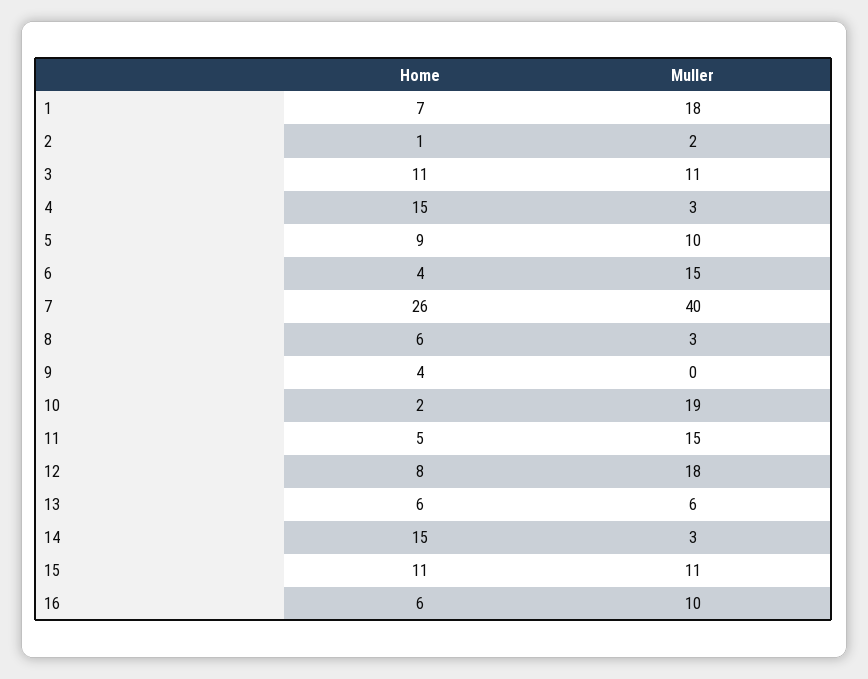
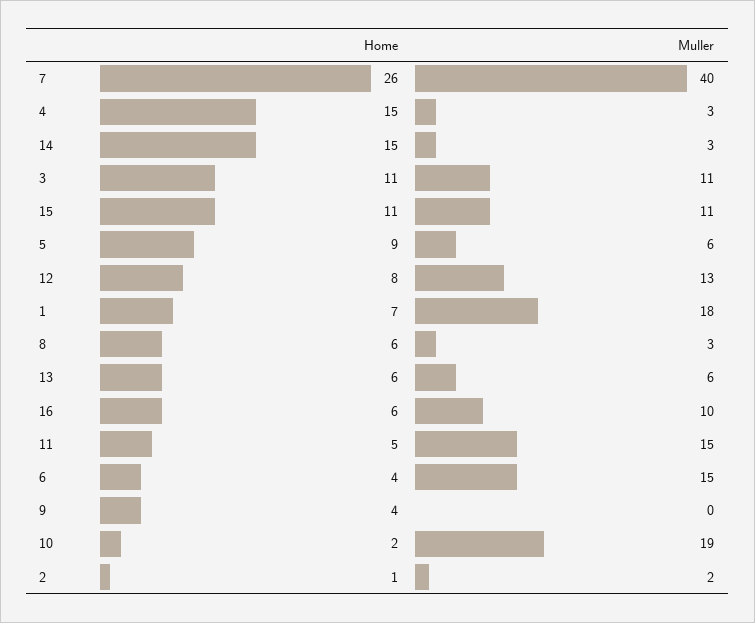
  {
    "Home": {
      "1": 7,
      "2": 1,
      "3": 11,
      "4": 15,
      "5": 9,
      "6": 4,
      "7": 26,
      "8": 6,
      "9": 4,
      "10": 2,
      "11": 5,
      "12": 8,
      "13": 6,
      "14": 15,
      "15": 11,
      "16": 6
    },
    "Muller": {
      "1": 18,
      "2": 2,
      "3": 11,
      "4": 3,
-     "5": 10,
+     "5": 6,
      "6": 15,
      "7": 40,
      "8": 3,
      "9": 0,
      "10": 19,
      "11": 15,
-     "12": 18,
+     "12": 13,
      "13": 6,
      "14": 3,
      "15": 11,
      "16": 10
    }
  }

